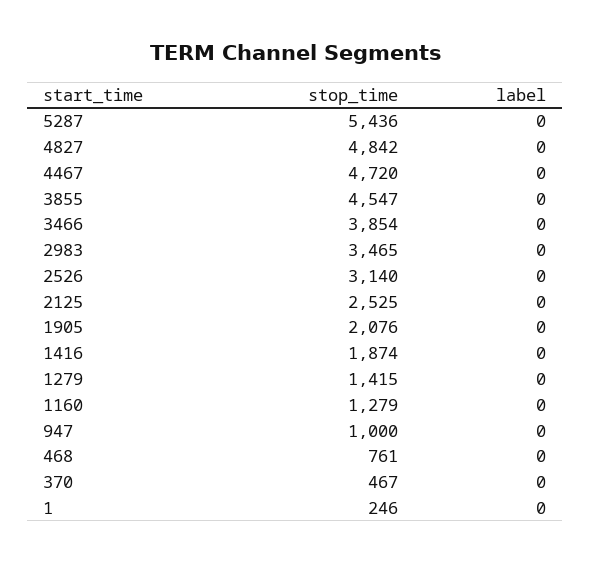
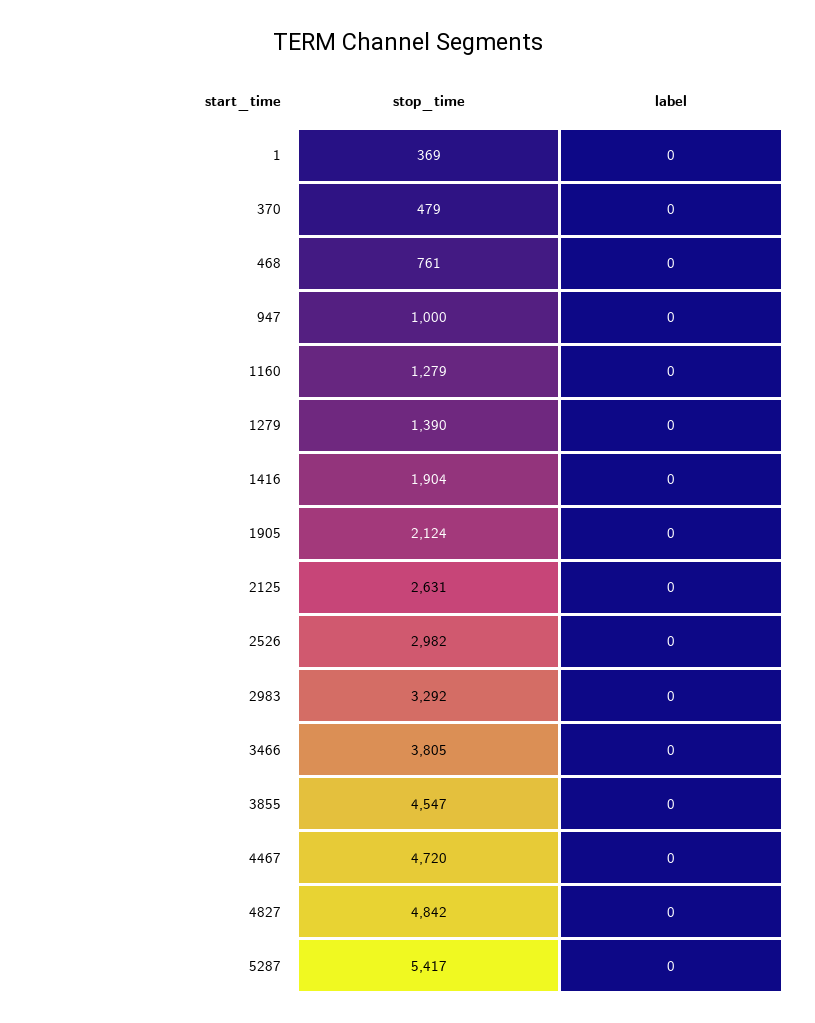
  {
    "stop_time": {
-     "5287": 5436,
+     "5287": 5417,
      "4827": 4842,
      "4467": 4720,
      "3855": 4547,
-     "3466": 3854,
+     "3466": 3805,
-     "2983": 3465,
+     "2983": 3292,
-     "2526": 3140,
+     "2526": 2982,
-     "2125": 2525,
+     "2125": 2631,
-     "1905": 2076,
+     "1905": 2124,
-     "1416": 1874,
+     "1416": 1904,
-     "1279": 1415,
+     "1279": 1390,
      "1160": 1279,
      "947": 1000,
      "468": 761,
-     "370": 467,
+     "370": 479,
-     "1": 246
+     "1": 369
    },
    "label": {
      "5287": 0,
      "4827": 0,
      "4467": 0,
      "3855": 0,
      "3466": 0,
      "2983": 0,
      "2526": 0,
      "2125": 0,
      "1905": 0,
      "1416": 0,
      "1279": 0,
      "1160": 0,
      "947": 0,
      "468": 0,
      "370": 0,
      "1": 0
    }
  }

